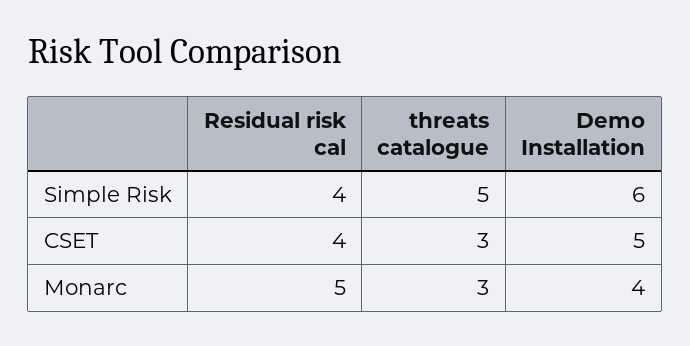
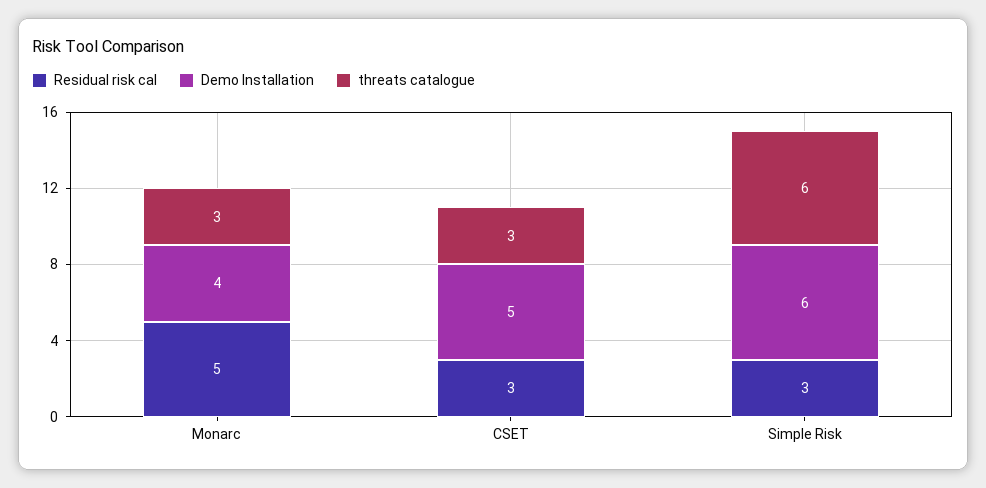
  {
    "Residual risk cal": {
-     "Simple Risk": 4,
+     "Simple Risk": 3,
-     "CSET": 4,
+     "CSET": 3,
      "Monarc": 5
    },
    "threats catalogue": {
-     "Simple Risk": 5,
+     "Simple Risk": 6,
      "CSET": 3,
      "Monarc": 3
    },
    "Demo Installation": {
      "Simple Risk": 6,
      "CSET": 5,
      "Monarc": 4
    }
  }

